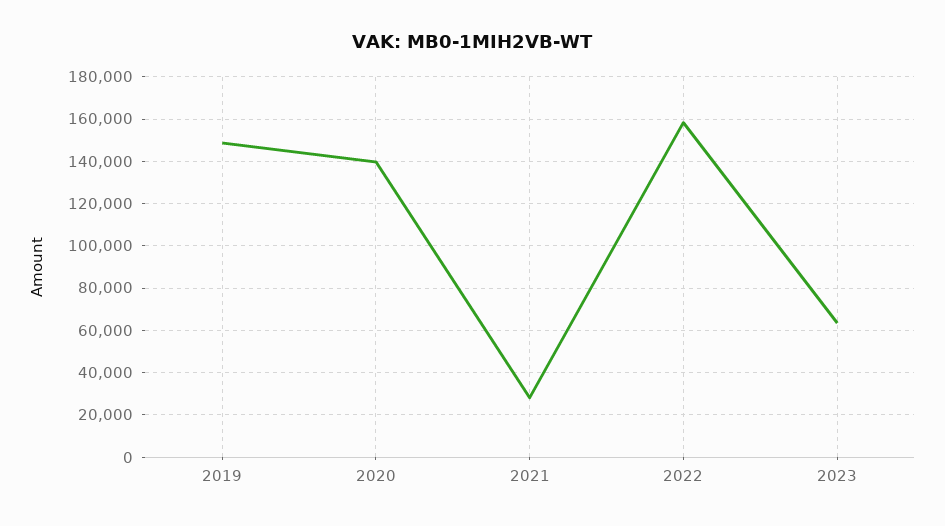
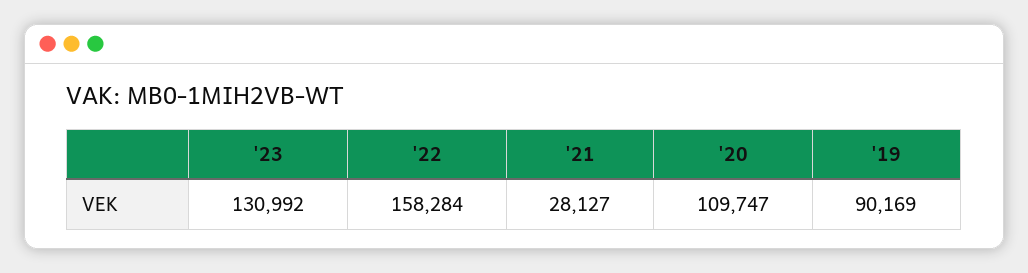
  {
-   "2019": 150000,
+   "2019": 90169,
-   "2020": 140000,
+   "2020": 109747,
    "2021": 28127,
    "2022": 158284,
-   "2023": 65000
+   "2023": 130992
  }

